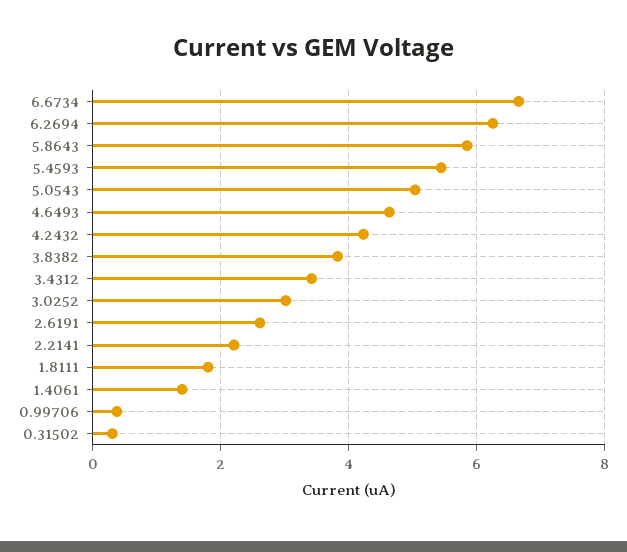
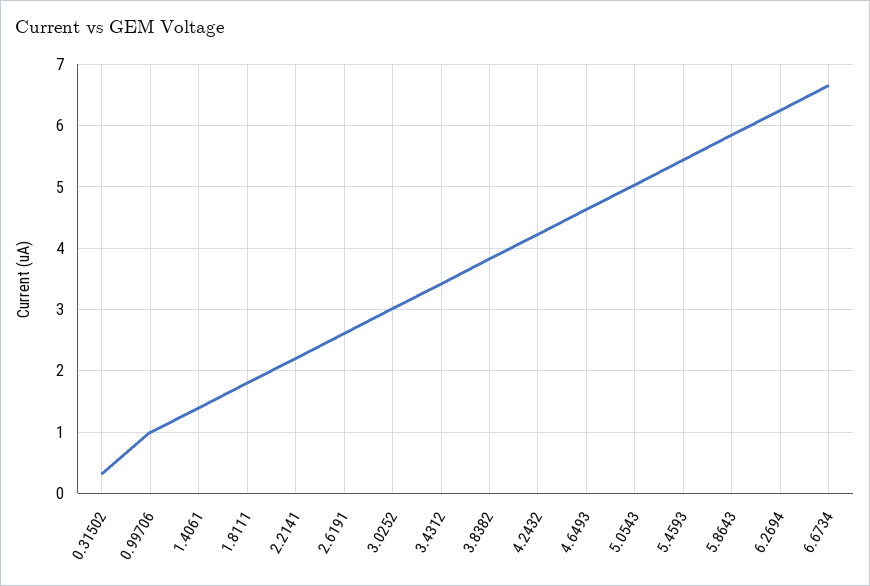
  {
    "6.6734": 6.7,
    "6.2694": 6.3,
    "5.8643": 5.8,
    "5.4593": 5.4,
    "5.0543": 5,
    "4.6493": 4.6,
    "4.2432": 4.2,
    "3.8382": 3.8,
    "3.4312": 3.4,
    "3.0252": 3,
    "2.6191": 2.6,
    "2.2141": 2.2,
    "1.8111": 1.8,
    "1.4061": 1.4,
-   "0.99706": 0.4,
+   "0.99706": 1,
    "0.31502": 0.3
  }

